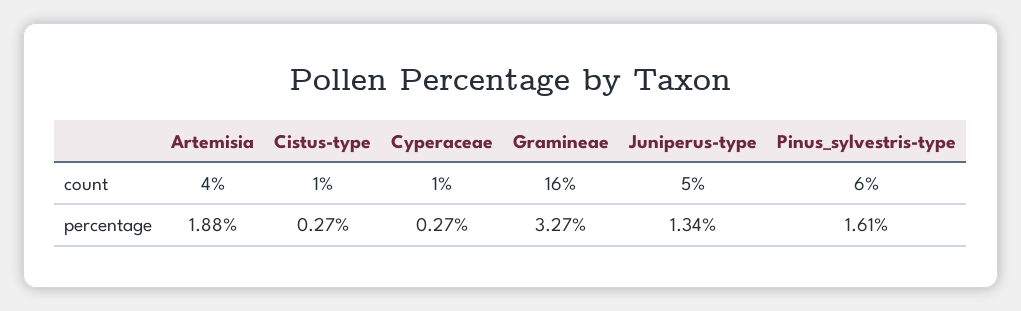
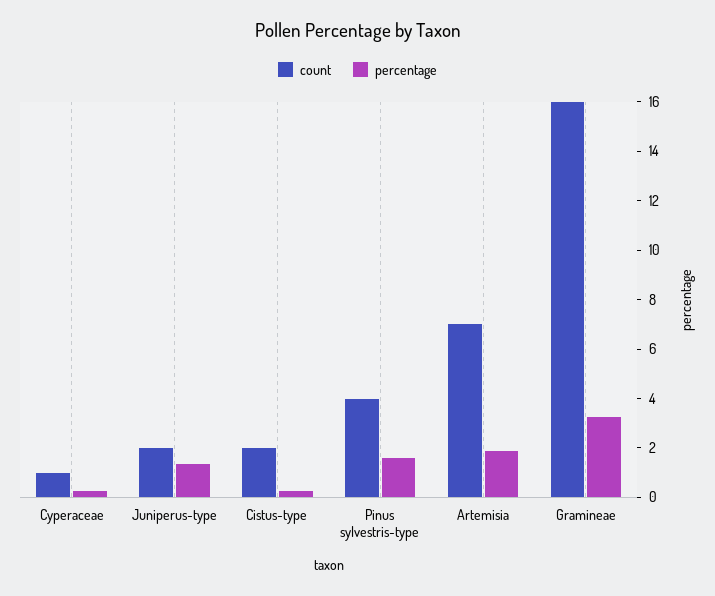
  {
    "count": {
-     "Artemisia": 4,
+     "Artemisia": 7,
-     "Cistus-type": 1,
+     "Cistus-type": 2,
      "Cyperaceae": 1,
      "Gramineae": 16,
-     "Juniperus-type": 5,
+     "Juniperus-type": 2,
-     "Pinus_sylvestris-type": 6
+     "Pinus_sylvestris-type": 4
    },
    "percentage": {
      "Artemisia": 1.88,
      "Cistus-type": 0.27,
      "Cyperaceae": 0.27,
      "Gramineae": 3.27,
      "Juniperus-type": 1.34,
      "Pinus_sylvestris-type": 1.61
    }
  }

